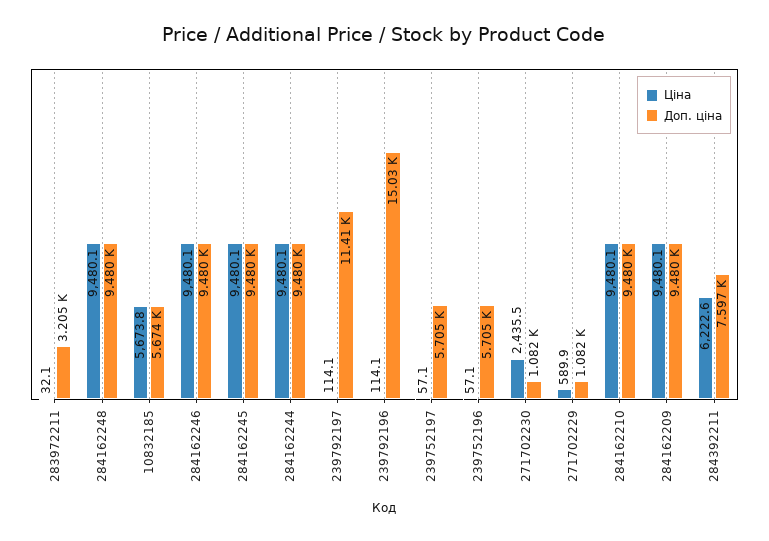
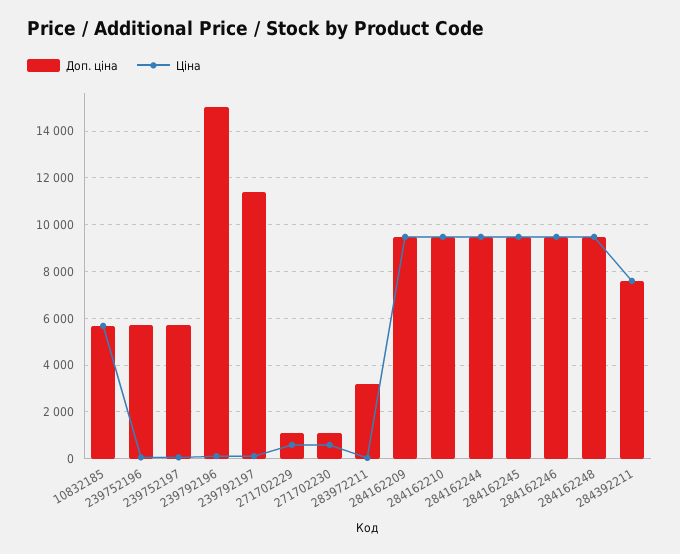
  {
    "Ціна": {
      "283972211": 32.1,
      "284162248": 9480.1,
      "10832185": 5673.8,
      "284162246": 9480.1,
      "284162245": 9480.1,
      "284162244": 9480.1,
      "239792197": 114.1,
      "239792196": 114.1,
      "239752197": 57.1,
      "239752196": 57.1,
-     "271702230": 2435.5,
+     "271702230": 500,
      "271702229": 589.9,
      "284162210": 9480.1,
      "284162209": 9480.1,
-     "284392211": 6222.6
+     "284392211": 7500
    },
    "Доп. ціна": {
      "283972211": 3205,
      "284162248": 9480,
      "10832185": 5674,
      "284162246": 9480,
      "284162245": 9480,
      "284162244": 9480,
      "239792197": 11410,
      "239792196": 15030,
      "239752197": 5705,
      "239752196": 5705,
      "271702230": 1082,
      "271702229": 1082,
      "284162210": 9480,
      "284162209": 9480,
      "284392211": 7597
    }
  }

